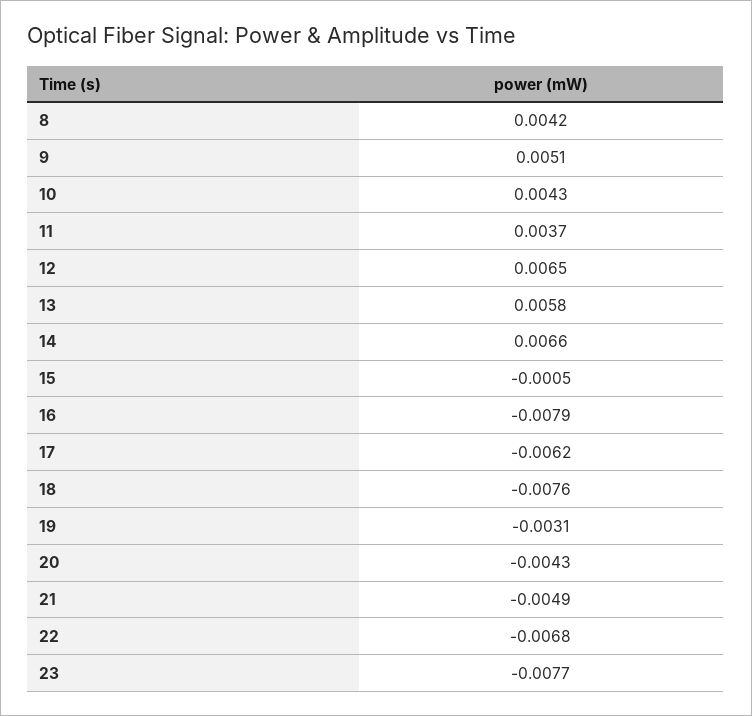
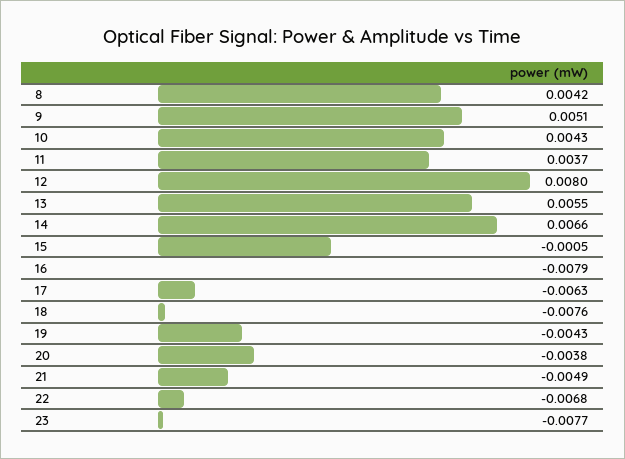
  {
    "8": 0.0042,
    "9": 0.0051,
    "10": 0.0043,
    "11": 0.0037,
-   "12": 0.0065,
+   "12": 0.008,
-   "13": 0.0058,
+   "13": 0.0055,
    "14": 0.0066,
    "15": -0.0005,
    "16": -0.0079,
-   "17": -0.0062,
+   "17": -0.0063,
    "18": -0.0076,
-   "19": -0.0031,
+   "19": -0.0043,
-   "20": -0.0043,
+   "20": -0.0038,
    "21": -0.0049,
    "22": -0.0068,
    "23": -0.0077
  }

